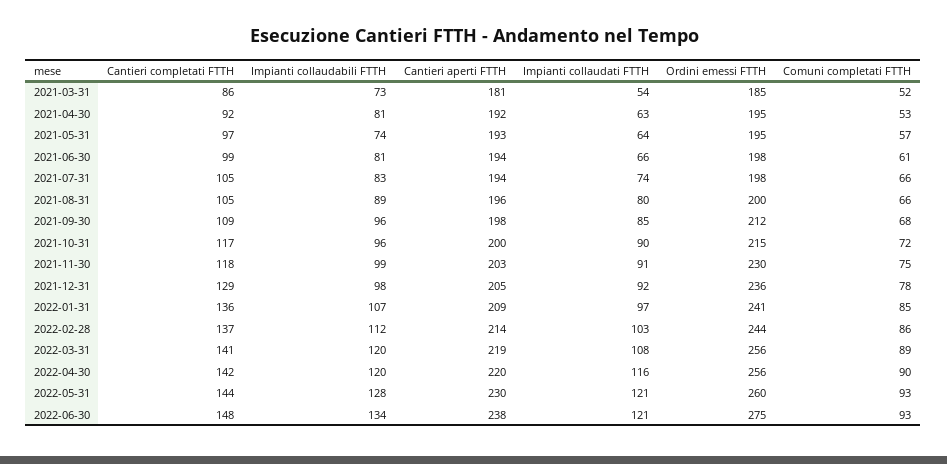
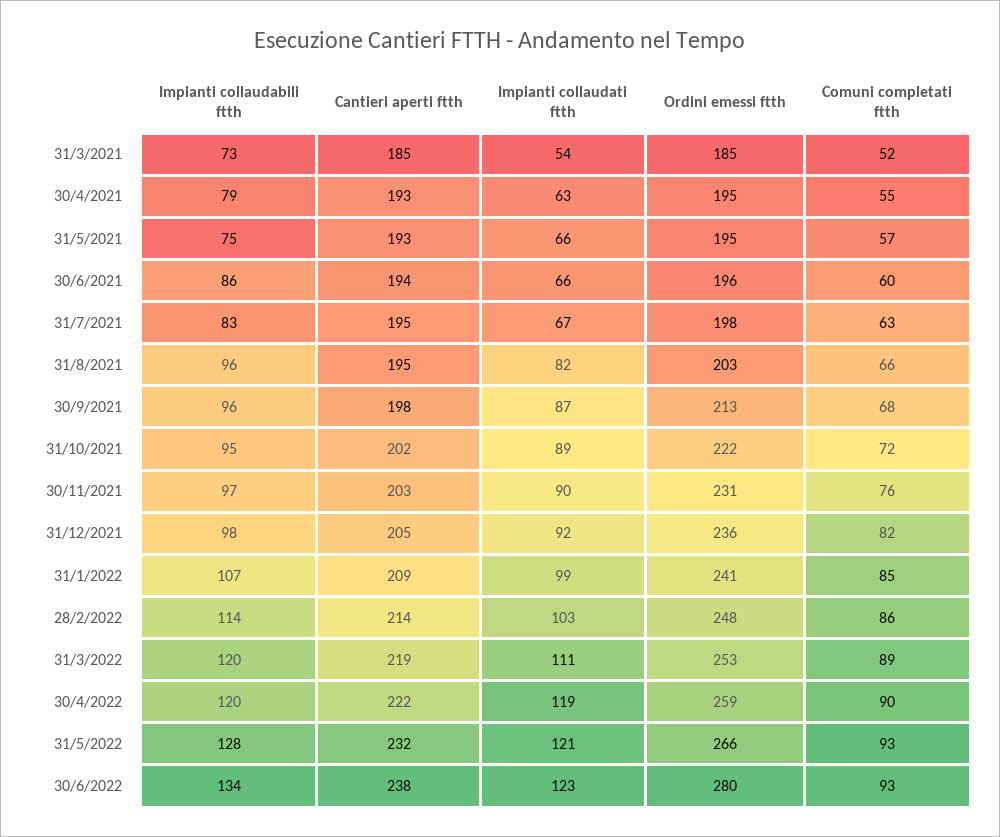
  {
-   "Cantieri completati FTTH": {
-     "2021-03-31": 86,
-     "2021-04-30": 92,
-     "2021-05-31": 97,
-     "2021-06-30": 99,
-     "2021-07-31": 105,
-     "2021-08-31": 105,
-     "2021-09-30": 109,
-     "2021-10-31": 117,
-     "2021-11-30": 118,
-     "2021-12-31": 129,
-     "2022-01-31": 136,
-     "2022-02-28": 137,
-     "2022-03-31": 141,
-     "2022-04-30": 142,
-     "2022-05-31": 144,
-     "2022-06-30": 148
-   },
    "Impianti collaudabili FTTH": {
      "2021-03-31": 73,
-     "2021-04-30": 81,
+     "2021-04-30": 79,
-     "2021-05-31": 74,
+     "2021-05-31": 75,
-     "2021-06-30": 81,
+     "2021-06-30": 86,
      "2021-07-31": 83,
-     "2021-08-31": 89,
+     "2021-08-31": 96,
      "2021-09-30": 96,
-     "2021-10-31": 96,
+     "2021-10-31": 95,
-     "2021-11-30": 99,
+     "2021-11-30": 97,
      "2021-12-31": 98,
      "2022-01-31": 107,
-     "2022-02-28": 112,
+     "2022-02-28": 114,
      "2022-03-31": 120,
      "2022-04-30": 120,
      "2022-05-31": 128,
      "2022-06-30": 134
    },
    "Cantieri aperti FTTH": {
-     "2021-03-31": 181,
+     "2021-03-31": 185,
-     "2021-04-30": 192,
+     "2021-04-30": 193,
      "2021-05-31": 193,
      "2021-06-30": 194,
-     "2021-07-31": 194,
+     "2021-07-31": 195,
-     "2021-08-31": 196,
+     "2021-08-31": 195,
      "2021-09-30": 198,
-     "2021-10-31": 200,
+     "2021-10-31": 202,
      "2021-11-30": 203,
      "2021-12-31": 205,
      "2022-01-31": 209,
      "2022-02-28": 214,
      "2022-03-31": 219,
-     "2022-04-30": 220,
+     "2022-04-30": 222,
-     "2022-05-31": 230,
+     "2022-05-31": 232,
      "2022-06-30": 238
    },
    "Impianti collaudati FTTH": {
      "2021-03-31": 54,
      "2021-04-30": 63,
-     "2021-05-31": 64,
+     "2021-05-31": 66,
      "2021-06-30": 66,
-     "2021-07-31": 74,
+     "2021-07-31": 67,
-     "2021-08-31": 80,
+     "2021-08-31": 82,
-     "2021-09-30": 85,
+     "2021-09-30": 87,
-     "2021-10-31": 90,
+     "2021-10-31": 89,
-     "2021-11-30": 91,
+     "2021-11-30": 90,
      "2021-12-31": 92,
-     "2022-01-31": 97,
+     "2022-01-31": 99,
      "2022-02-28": 103,
-     "2022-03-31": 108,
+     "2022-03-31": 111,
-     "2022-04-30": 116,
+     "2022-04-30": 119,
      "2022-05-31": 121,
-     "2022-06-30": 121
+     "2022-06-30": 123
    },
    "Ordini emessi FTTH": {
      "2021-03-31": 185,
      "2021-04-30": 195,
      "2021-05-31": 195,
-     "2021-06-30": 198,
+     "2021-06-30": 196,
      "2021-07-31": 198,
-     "2021-08-31": 200,
+     "2021-08-31": 203,
-     "2021-09-30": 212,
+     "2021-09-30": 213,
-     "2021-10-31": 215,
+     "2021-10-31": 222,
-     "2021-11-30": 230,
+     "2021-11-30": 231,
      "2021-12-31": 236,
      "2022-01-31": 241,
-     "2022-02-28": 244,
+     "2022-02-28": 248,
-     "2022-03-31": 256,
+     "2022-03-31": 253,
-     "2022-04-30": 256,
+     "2022-04-30": 259,
-     "2022-05-31": 260,
+     "2022-05-31": 266,
-     "2022-06-30": 275
+     "2022-06-30": 280
    },
    "Comuni completati FTTH": {
      "2021-03-31": 52,
-     "2021-04-30": 53,
+     "2021-04-30": 55,
      "2021-05-31": 57,
-     "2021-06-30": 61,
+     "2021-06-30": 60,
-     "2021-07-31": 66,
+     "2021-07-31": 63,
      "2021-08-31": 66,
      "2021-09-30": 68,
      "2021-10-31": 72,
-     "2021-11-30": 75,
+     "2021-11-30": 76,
-     "2021-12-31": 78,
+     "2021-12-31": 82,
      "2022-01-31": 85,
      "2022-02-28": 86,
      "2022-03-31": 89,
      "2022-04-30": 90,
      "2022-05-31": 93,
      "2022-06-30": 93
    }
  }

